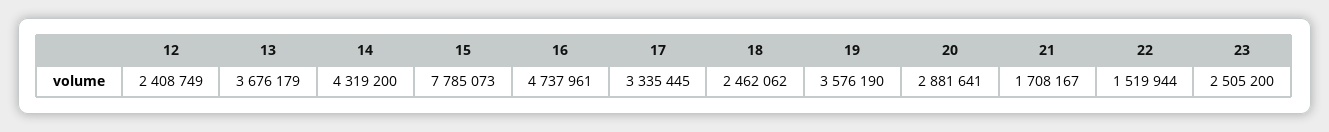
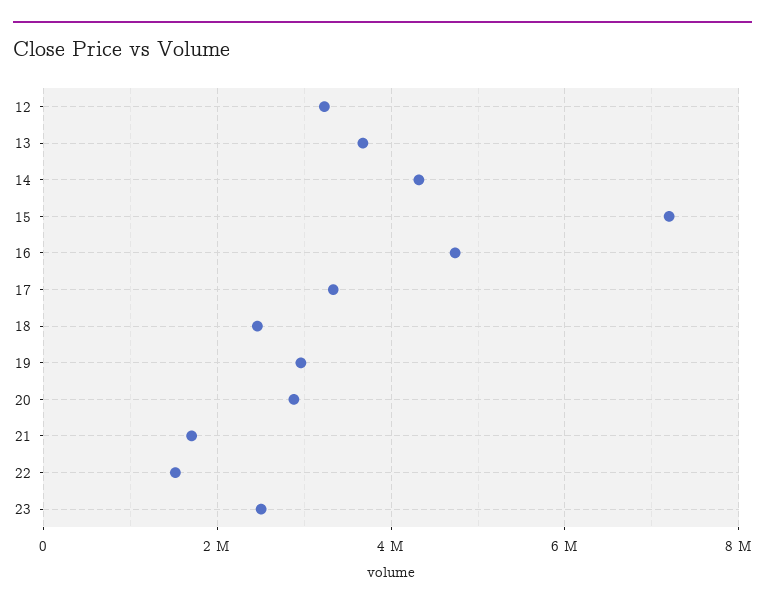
  {
-   "12": 2408749,
+   "12": 3200000,
    "13": 3676179,
    "14": 4319200,
-   "15": 7785073,
+   "15": 7200000,
    "16": 4737961,
    "17": 3335445,
    "18": 2462062,
-   "19": 3576190,
+   "19": 3000000,
    "20": 2881641,
    "21": 1708167,
    "22": 1519944,
    "23": 2505200
  }

